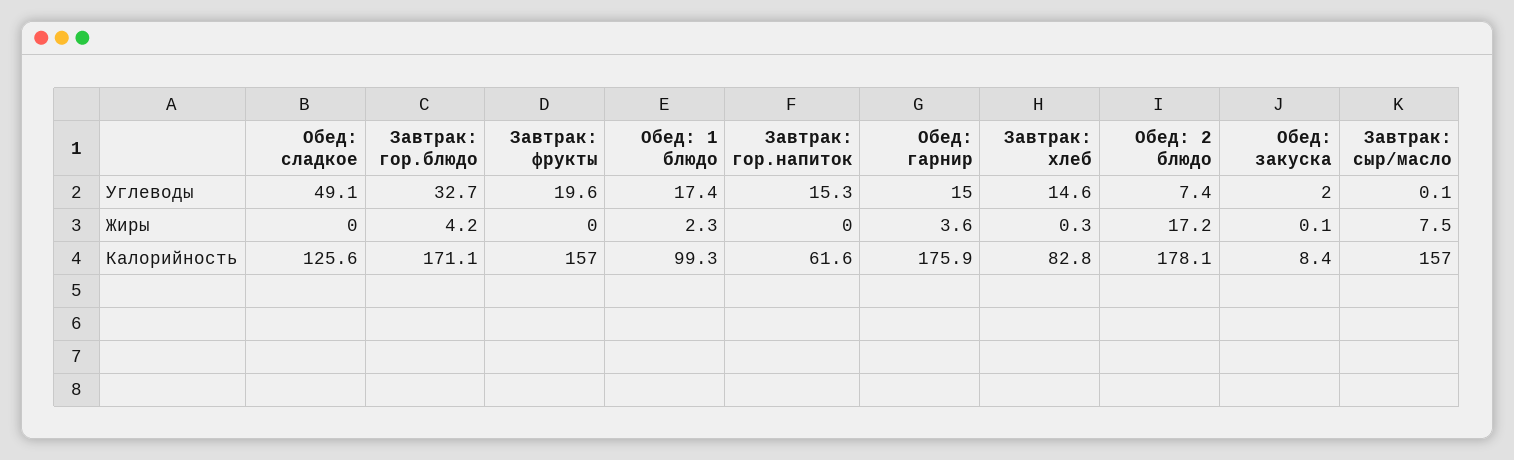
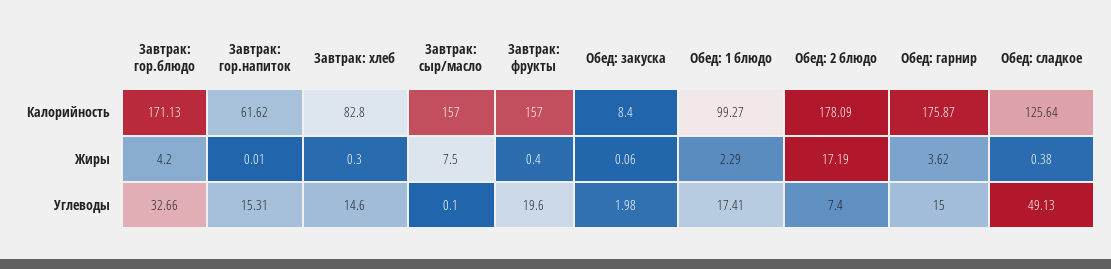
  {
    "Обед: сладкое": {
      "Углеводы": 49.13,
-     "Жиры": 0,
+     "Жиры": 0.38,
      "Калорийность": 125.64
    },
    "Завтрак: гор.блюдо": {
      "Углеводы": 32.66,
      "Жиры": 4.2,
      "Калорийность": 171.13
    },
    "Завтрак: фрукты": {
      "Углеводы": 19.6,
-     "Жиры": 0,
+     "Жиры": 0.4,
      "Калорийность": 157
    },
    "Обед: 1 блюдо": {
      "Углеводы": 17.41,
      "Жиры": 2.29,
      "Калорийность": 99.27
    },
    "Завтрак: гор.напиток": {
      "Углеводы": 15.31,
      "Жиры": 0.01,
      "Калорийность": 61.62
    },
    "Обед: гарнир": {
      "Углеводы": 15,
      "Жиры": 3.62,
      "Калорийность": 175.87
    },
    "Завтрак: хлеб": {
      "Углеводы": 14.6,
      "Жиры": 0.3,
      "Калорийность": 82.8
    },
    "Обед: 2 блюдо": {
      "Углеводы": 7.4,
      "Жиры": 17.19,
      "Калорийность": 178.09
    },
    "Обед: закуска": {
      "Углеводы": 1.98,
      "Жиры": 0.06,
      "Калорийность": 8.4
    },
    "Завтрак: сыр/масло": {
      "Углеводы": 0.1,
      "Жиры": 7.5,
      "Калорийность": 157
    }
  }

